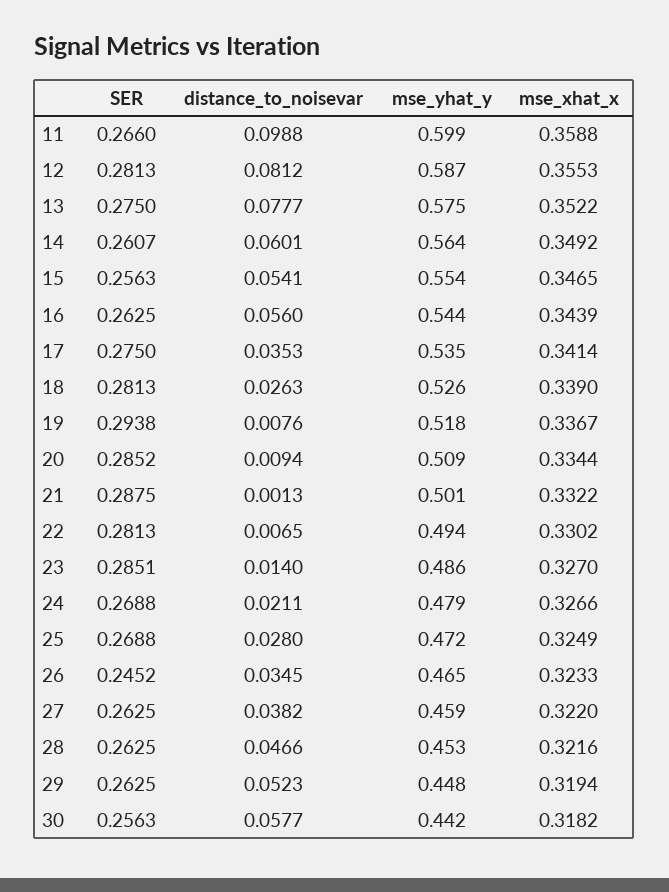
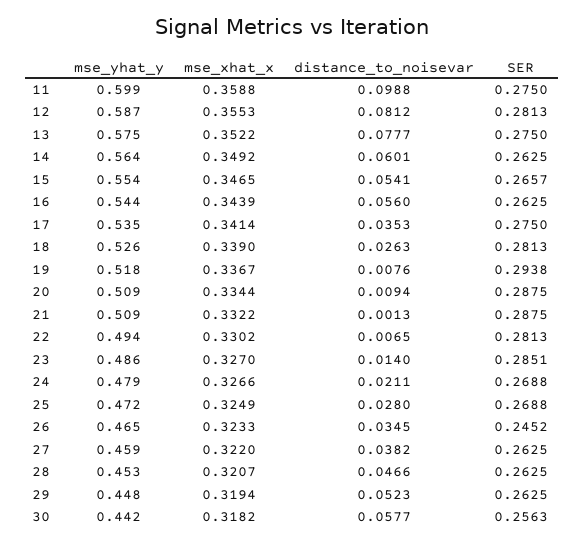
  {
    "SER": {
-     "11": 0.266,
+     "11": 0.275,
      "12": 0.2813,
      "13": 0.275,
-     "14": 0.2607,
+     "14": 0.2625,
-     "15": 0.2563,
+     "15": 0.2657,
      "16": 0.2625,
      "17": 0.275,
      "18": 0.2813,
      "19": 0.2938,
-     "20": 0.2852,
+     "20": 0.2875,
      "21": 0.2875,
      "22": 0.2813,
      "23": 0.2851,
      "24": 0.2688,
      "25": 0.2688,
      "26": 0.2452,
      "27": 0.2625,
      "28": 0.2625,
      "29": 0.2625,
      "30": 0.2563
    },
    "distance_to_noisevar": {
      "11": 0.0988,
      "12": 0.0812,
      "13": 0.0777,
      "14": 0.0601,
      "15": 0.0541,
      "16": 0.056,
      "17": 0.0353,
      "18": 0.0263,
      "19": 0.0076,
      "20": 0.0094,
      "21": 0.0013,
      "22": 0.0065,
      "23": 0.014,
      "24": 0.0211,
      "25": 0.028,
      "26": 0.0345,
      "27": 0.0382,
      "28": 0.0466,
      "29": 0.0523,
      "30": 0.0577
    },
    "mse_yhat_y": {
      "11": 0.599,
      "12": 0.587,
      "13": 0.575,
      "14": 0.564,
      "15": 0.554,
      "16": 0.544,
      "17": 0.535,
      "18": 0.526,
      "19": 0.518,
      "20": 0.509,
-     "21": 0.501,
+     "21": 0.509,
      "22": 0.494,
      "23": 0.486,
      "24": 0.479,
      "25": 0.472,
      "26": 0.465,
      "27": 0.459,
      "28": 0.453,
      "29": 0.448,
      "30": 0.442
    },
    "mse_xhat_x": {
      "11": 0.3588,
      "12": 0.3553,
      "13": 0.3522,
      "14": 0.3492,
      "15": 0.3465,
      "16": 0.3439,
      "17": 0.3414,
      "18": 0.339,
      "19": 0.3367,
      "20": 0.3344,
      "21": 0.3322,
      "22": 0.3302,
      "23": 0.327,
      "24": 0.3266,
      "25": 0.3249,
      "26": 0.3233,
      "27": 0.322,
-     "28": 0.3216,
+     "28": 0.3207,
      "29": 0.3194,
      "30": 0.3182
    }
  }

